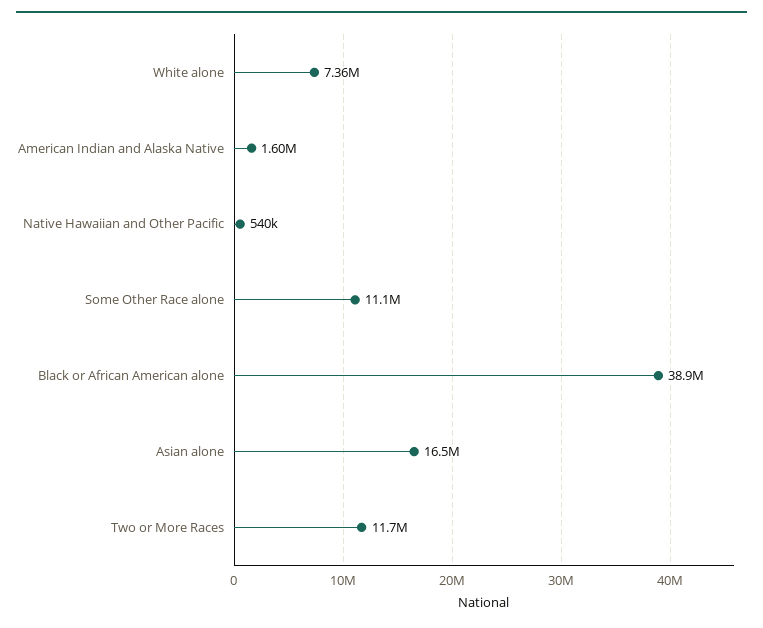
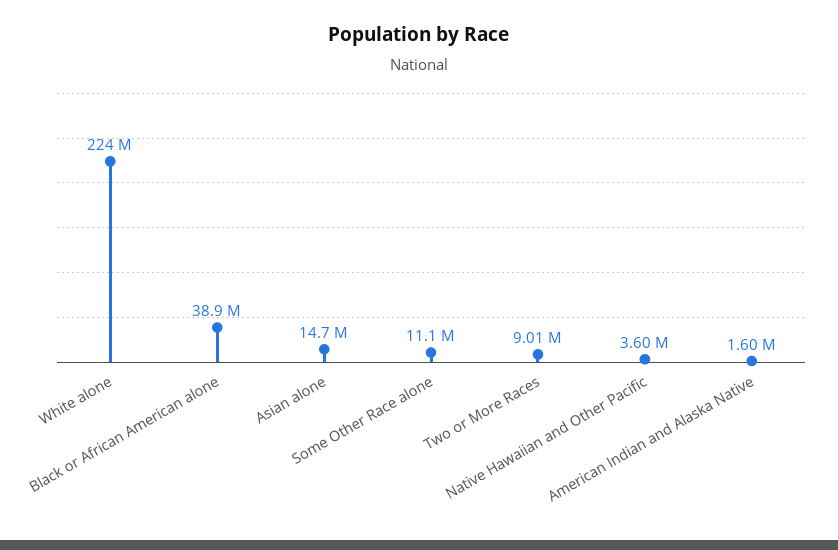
  {
-   "White alone": 7360000,
+   "White alone": 224000000,
    "American Indian and Alaska Native": 1600000,
-   "Native Hawaiian and Other Pacific": 540000,
+   "Native Hawaiian and Other Pacific": 3600000,
    "Some Other Race alone": 11100000,
    "Black or African American alone": 38900000,
-   "Asian alone": 16500000,
+   "Asian alone": 14700000,
-   "Two or More Races": 11700000
+   "Two or More Races": 9010000
  }

